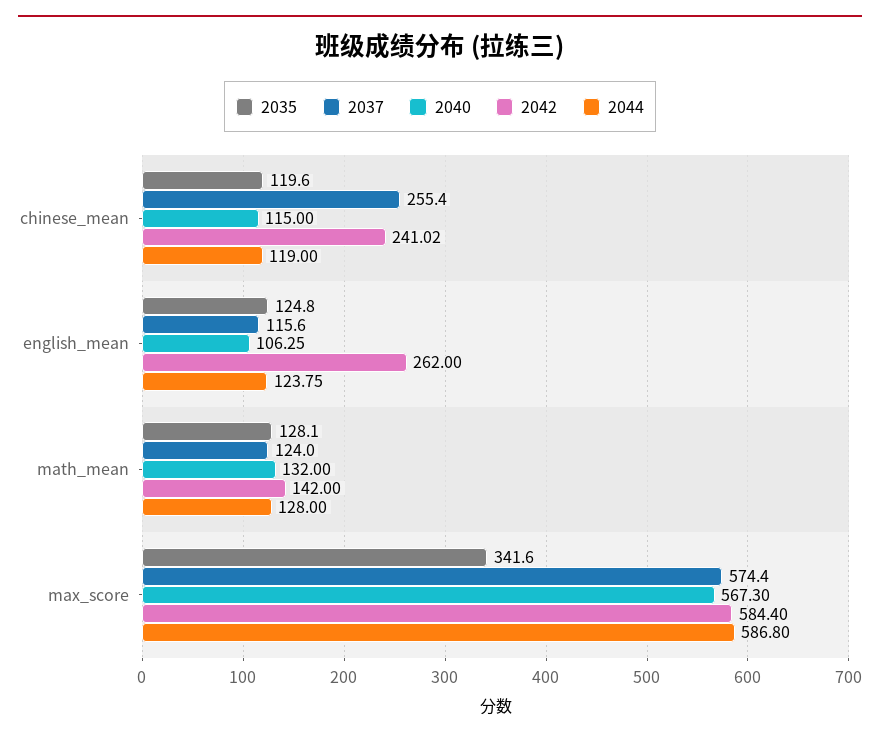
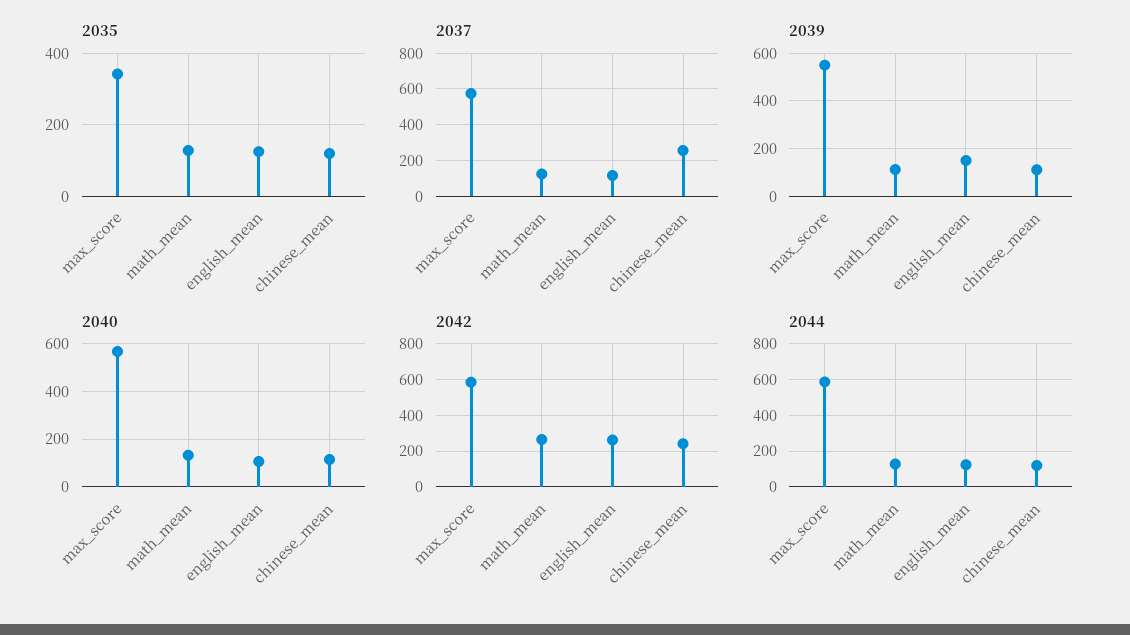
  {
    "2035": {
      "chinese_mean": 119.6,
      "english_mean": 124.8,
      "math_mean": 128.1,
      "max_score": 341.6
    },
    "2037": {
      "chinese_mean": 255.4,
      "english_mean": 115.6,
      "math_mean": 124,
      "max_score": 574.4
    },
    "2040": {
      "chinese_mean": 115,
      "english_mean": 106.25,
      "math_mean": 132,
      "max_score": 567.3
    },
    "2042": {
      "chinese_mean": 241.02,
      "english_mean": 262,
-     "math_mean": 142,
+     "math_mean": 250,
      "max_score": 584.4
    },
    "2044": {
      "chinese_mean": 119,
      "english_mean": 123.75,
      "math_mean": 128,
      "max_score": 586.8
-   }
+   },
+   "2039": {
+     "max_score": 550,
+     "math_mean": 100,
+     "english_mean": 150,
+     "chinese_mean": 100
+   }
  }

